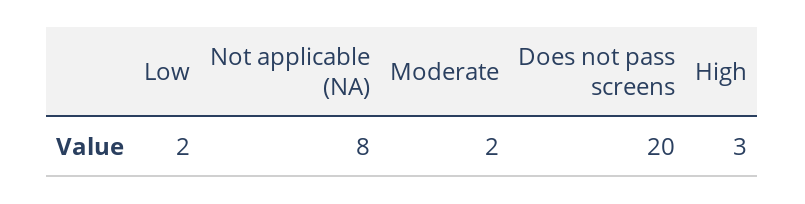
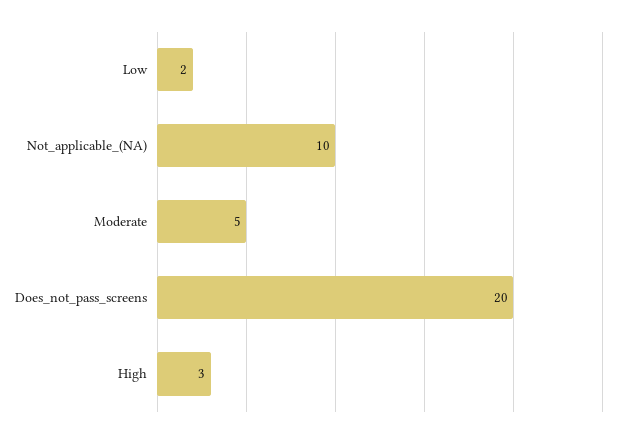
  {
    "Low": 2,
-   "Not applicable (NA)": 8,
+   "Not applicable (NA)": 10,
-   "Moderate": 2,
+   "Moderate": 5,
    "Does not pass screens": 20,
    "High": 3
  }

